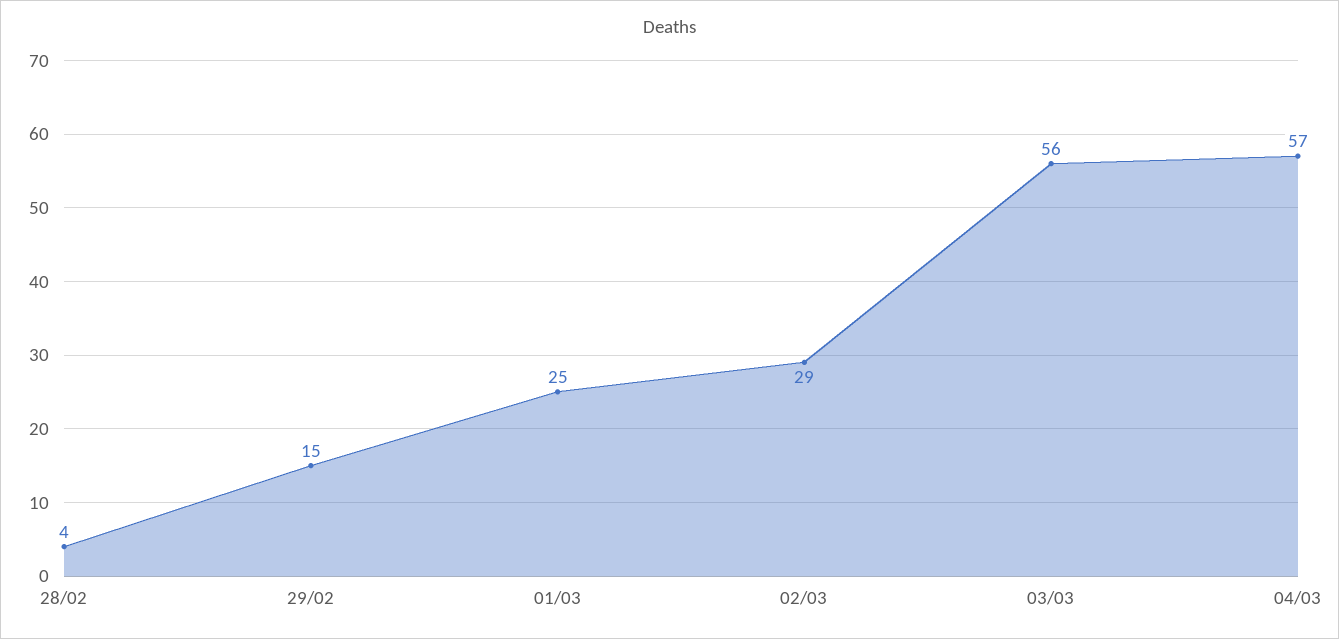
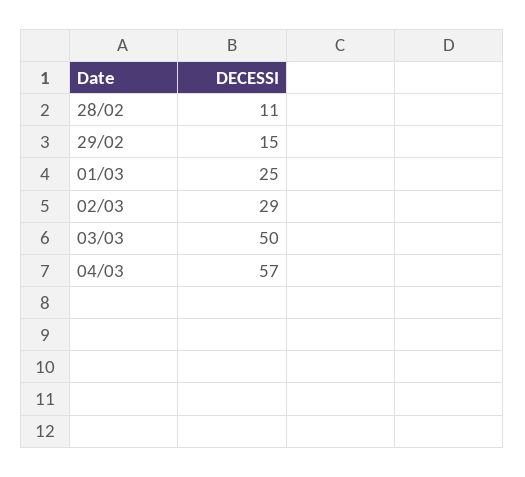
  {
-   "28/02": 4,
+   "28/02": 11,
    "29/02": 15,
    "01/03": 25,
    "02/03": 29,
-   "03/03": 56,
+   "03/03": 50,
    "04/03": 57
  }

